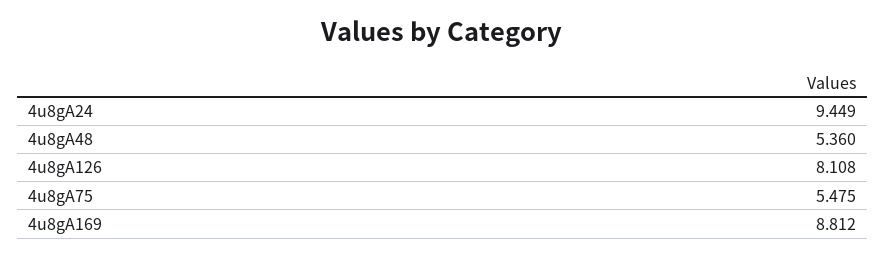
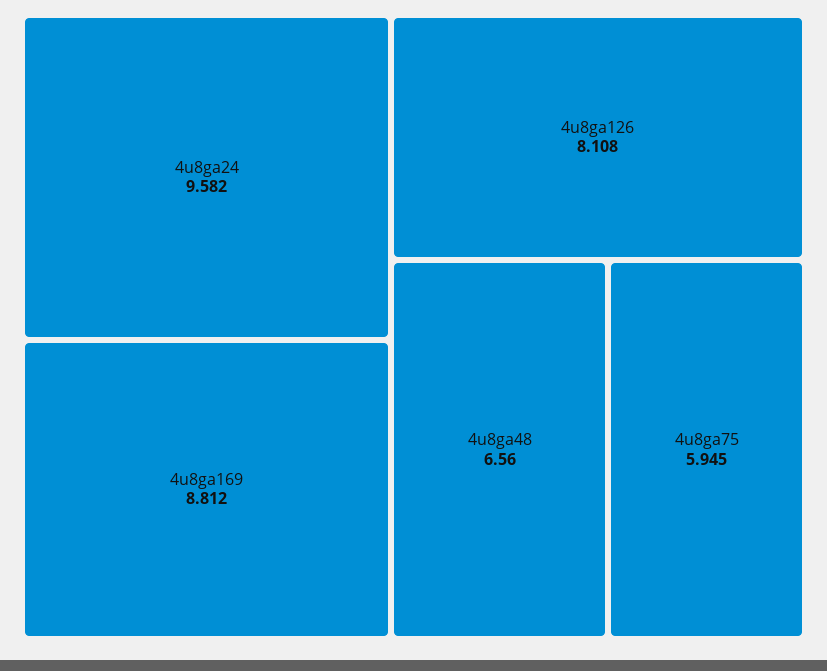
  {
-   "4u8gA24": 9.449,
+   "4u8gA24": 9.582,
-   "4u8gA48": 5.36,
+   "4u8gA48": 6.56,
    "4u8gA126": 8.108,
-   "4u8gA75": 5.475,
+   "4u8gA75": 5.945,
    "4u8gA169": 8.812
  }

